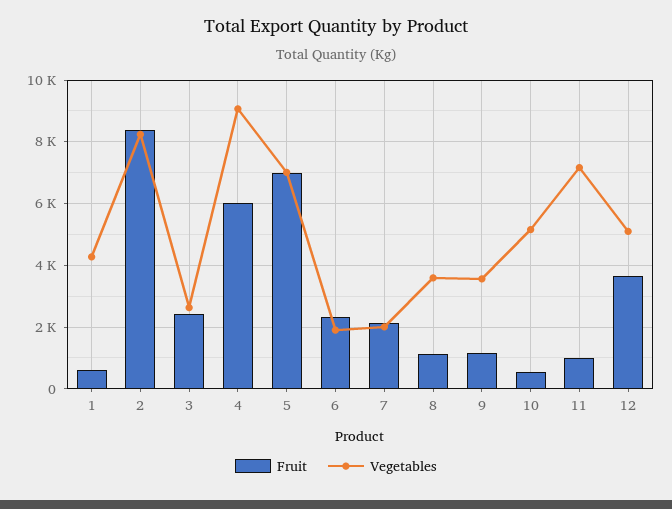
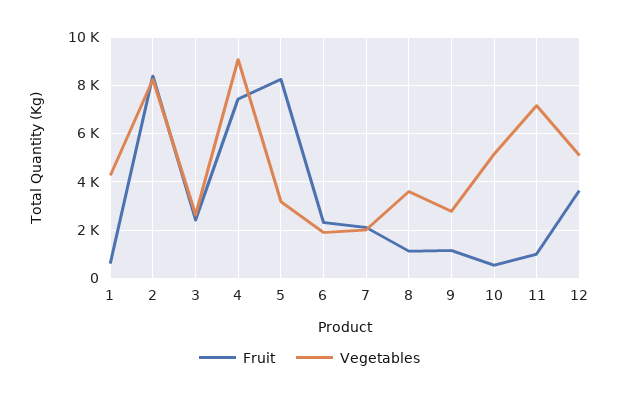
  {
    "Fruit": {
      "1": 600,
      "2": 8400,
      "3": 2400,
-     "4": 6000,
+     "4": 7500,
-     "5": 7000,
+     "5": 8250,
      "6": 2400,
      "7": 2200,
      "8": 1200,
      "9": 1200,
      "10": 600,
      "11": 1000,
      "12": 3600
    },
    "Vegetables": {
      "1": 4200,
      "2": 8200,
      "3": 2600,
      "4": 9000,
-     "5": 7000,
+     "5": 3250,
      "6": 2000,
      "7": 2000,
      "8": 3600,
-     "9": 3600,
+     "9": 2750,
      "10": 5200,
      "11": 7200,
      "12": 5200
    }
  }

